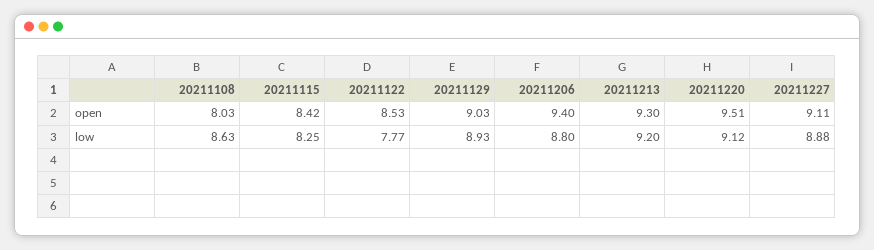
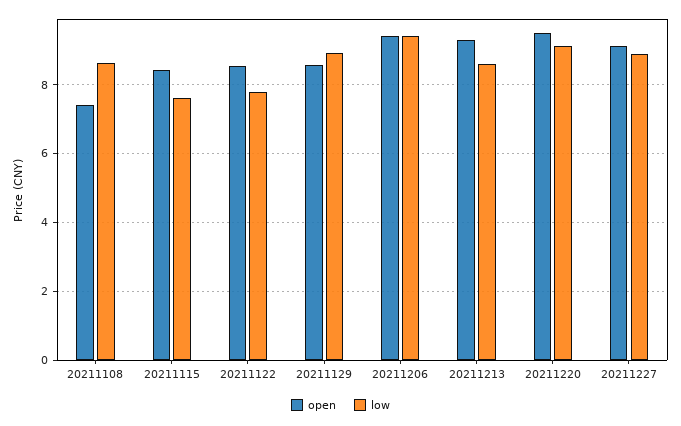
  {
    "open": {
-     "20211108": 8.03,
+     "20211108": 7.4,
      "20211115": 8.42,
      "20211122": 8.53,
-     "20211129": 9.03,
+     "20211129": 8.6,
      "20211206": 9.4,
      "20211213": 9.3,
      "20211220": 9.51,
      "20211227": 9.11
    },
    "low": {
      "20211108": 8.63,
-     "20211115": 8.25,
+     "20211115": 7.6,
      "20211122": 7.77,
      "20211129": 8.93,
-     "20211206": 8.8,
+     "20211206": 9.4,
-     "20211213": 9.2,
+     "20211213": 8.6,
      "20211220": 9.12,
      "20211227": 8.88
    }
  }

